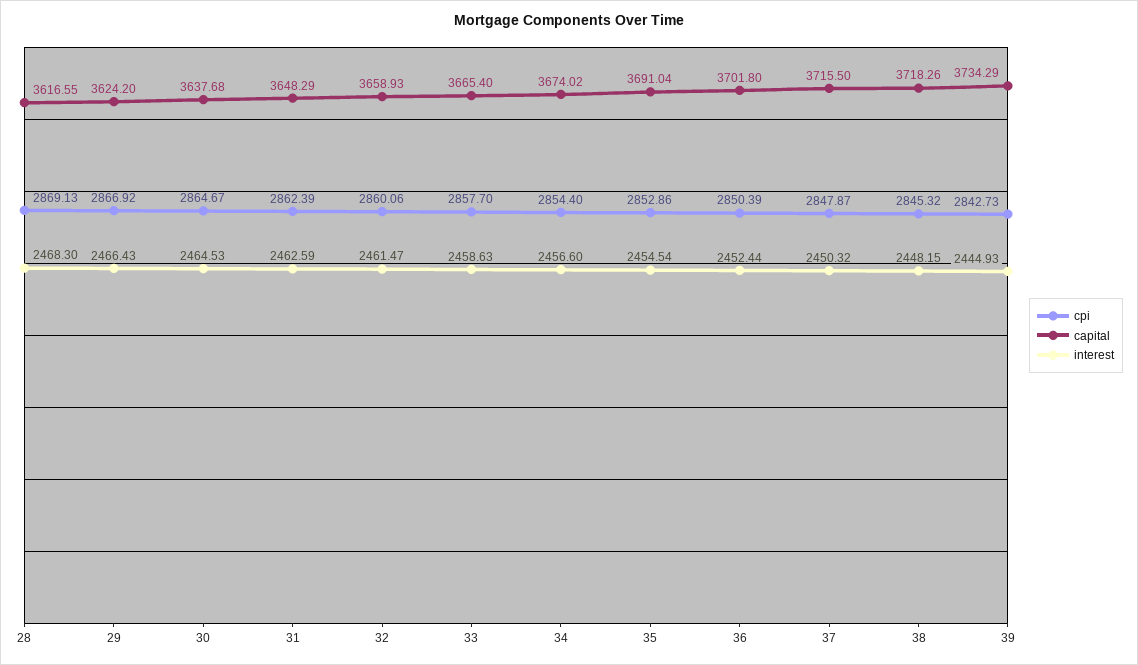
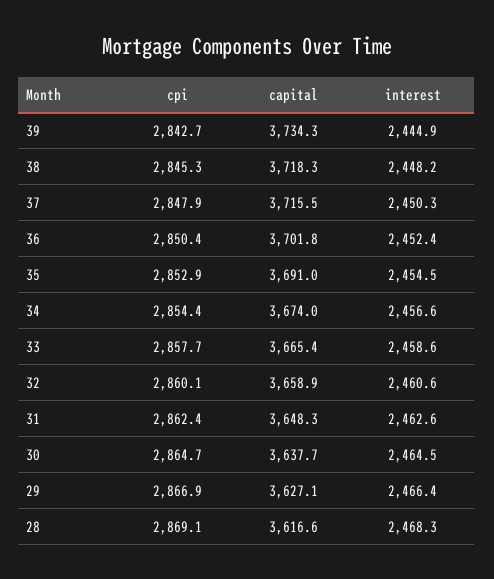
  {
    "cpi": {
      "28": 2869.13,
      "29": 2866.92,
      "30": 2864.67,
      "31": 2862.39,
      "32": 2860.06,
      "33": 2857.7,
      "34": 2854.4,
      "35": 2852.86,
      "36": 2850.39,
      "37": 2847.87,
      "38": 2845.32,
      "39": 2842.73
    },
    "capital": {
      "28": 3616.55,
-     "29": 3624.2,
+     "29": 3627.1,
      "30": 3637.68,
      "31": 3648.29,
      "32": 3658.93,
      "33": 3665.4,
      "34": 3674.02,
      "35": 3691.04,
      "36": 3701.8,
      "37": 3715.5,
      "38": 3718.26,
      "39": 3734.29
    },
    "interest": {
      "28": 2468.3,
      "29": 2466.43,
      "30": 2464.53,
      "31": 2462.59,
-     "32": 2461.47,
+     "32": 2460.6,
      "33": 2458.63,
      "34": 2456.6,
      "35": 2454.54,
      "36": 2452.44,
      "37": 2450.32,
      "38": 2448.15,
      "39": 2444.93
    }
  }

